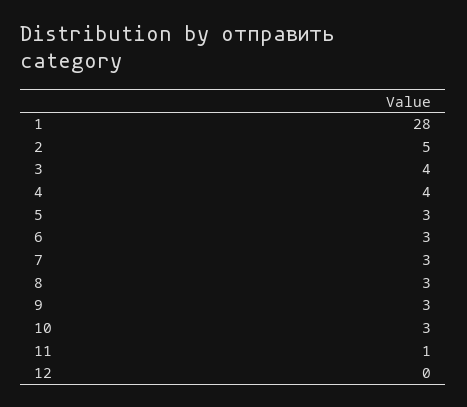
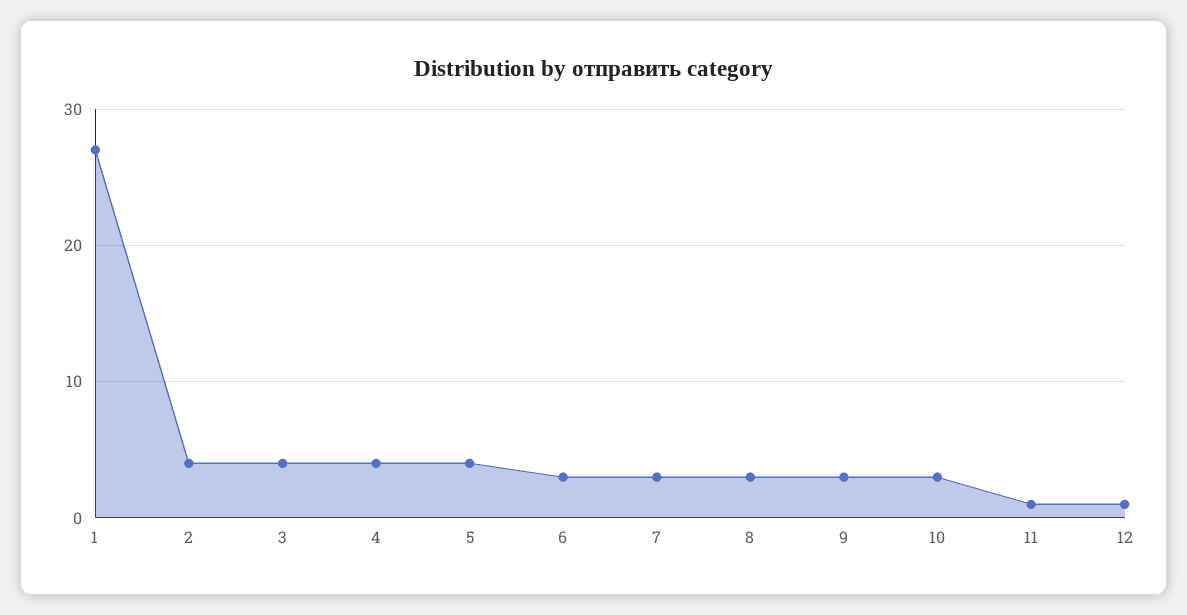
  {
-   "1": 28,
+   "1": 27,
-   "2": 5,
+   "2": 4,
    "3": 4,
    "4": 4,
-   "5": 3,
+   "5": 4,
    "6": 3,
    "7": 3,
    "8": 3,
    "9": 3,
    "10": 3,
    "11": 1,
-   "12": 0
+   "12": 1
  }

